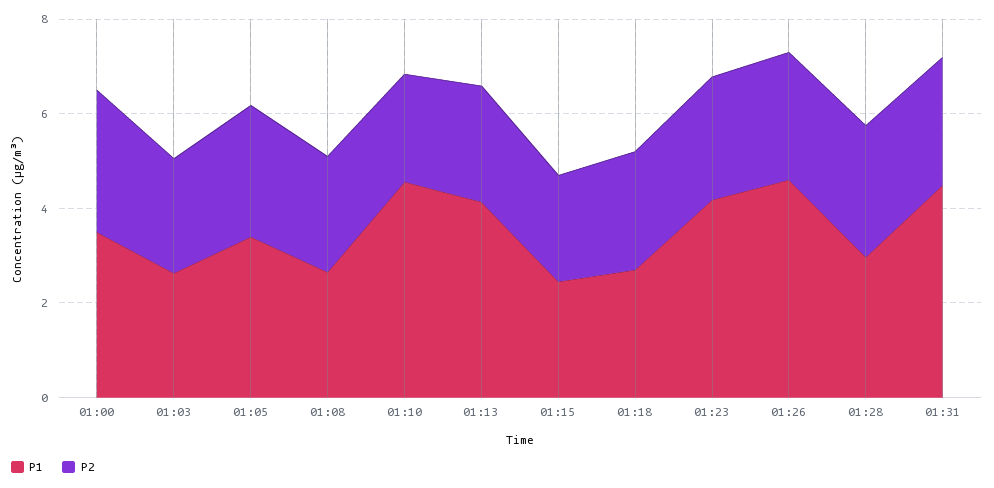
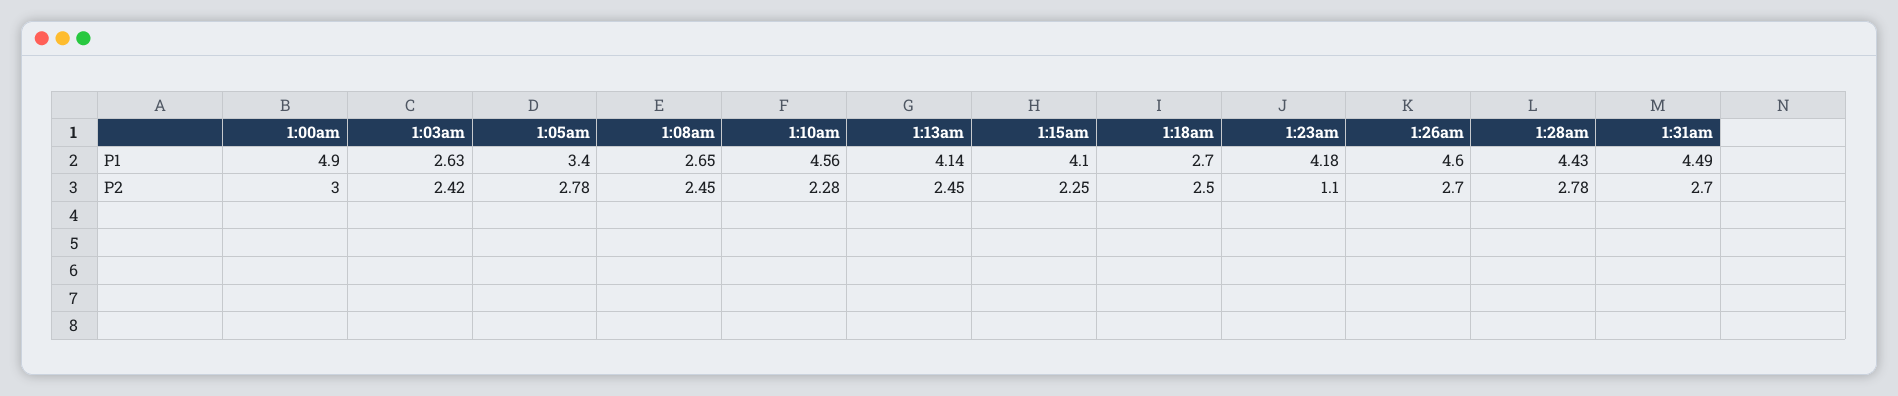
  {
    "P1": {
-     "01:00": 3.5,
+     "01:00": 4.9,
      "01:03": 2.63,
      "01:05": 3.4,
      "01:08": 2.65,
      "01:10": 4.56,
      "01:13": 4.14,
-     "01:15": 2.5,
+     "01:15": 4.1,
      "01:18": 2.7,
      "01:23": 4.18,
      "01:26": 4.6,
-     "01:28": 3,
+     "01:28": 4.43,
      "01:31": 4.49
    },
    "P2": {
      "01:00": 3,
      "01:03": 2.42,
      "01:05": 2.78,
      "01:08": 2.45,
      "01:10": 2.28,
      "01:13": 2.45,
      "01:15": 2.25,
      "01:18": 2.5,
-     "01:23": 2.5,
+     "01:23": 1.1,
      "01:26": 2.7,
      "01:28": 2.78,
      "01:31": 2.7
    }
  }

